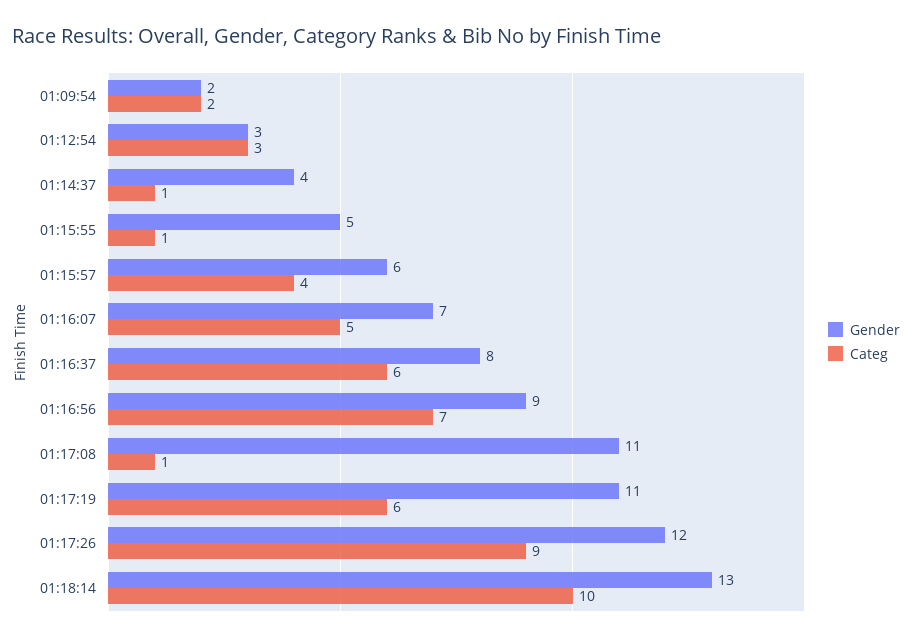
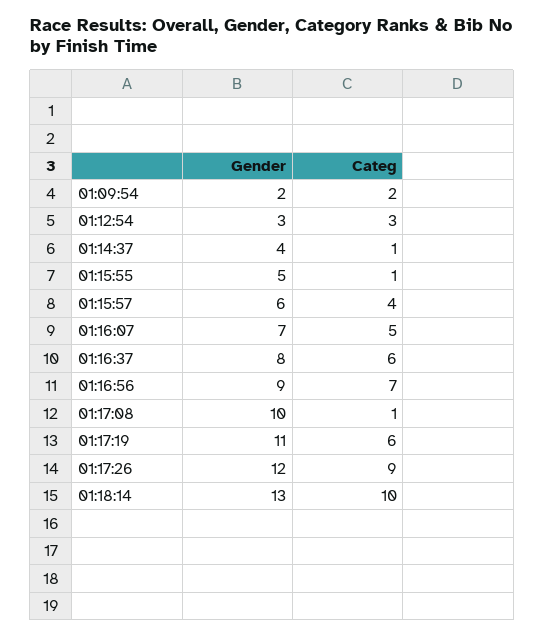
  {
    "Gender": {
      "01:09:54": 2,
      "01:12:54": 3,
      "01:14:37": 4,
      "01:15:55": 5,
      "01:15:57": 6,
      "01:16:07": 7,
      "01:16:37": 8,
      "01:16:56": 9,
-     "01:17:08": 11,
+     "01:17:08": 10,
      "01:17:19": 11,
      "01:17:26": 12,
      "01:18:14": 13
    },
    "Categ": {
      "01:09:54": 2,
      "01:12:54": 3,
      "01:14:37": 1,
      "01:15:55": 1,
      "01:15:57": 4,
      "01:16:07": 5,
      "01:16:37": 6,
      "01:16:56": 7,
      "01:17:08": 1,
      "01:17:19": 6,
      "01:17:26": 9,
      "01:18:14": 10
    }
  }

